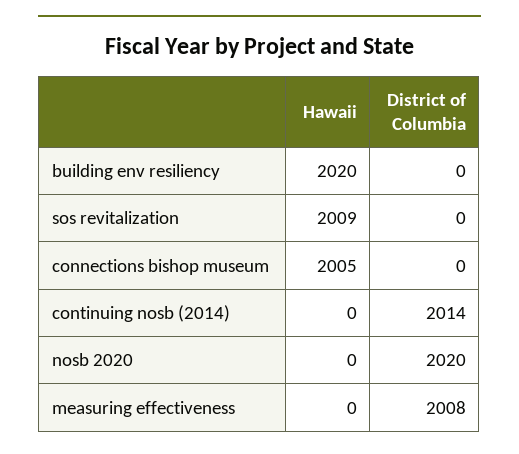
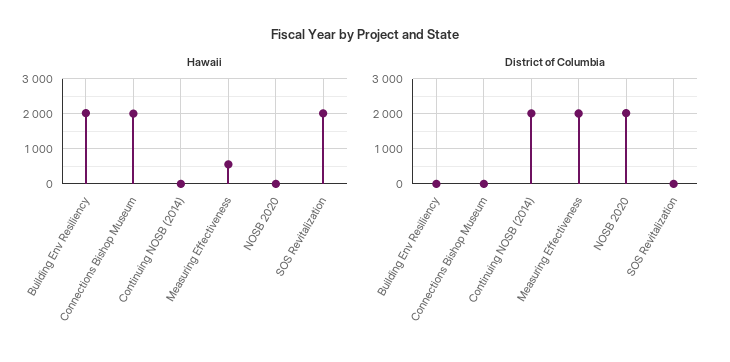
  {
    "Hawaii": {
      "building env resiliency": 2020,
      "sos revitalization": 2009,
      "connections bishop museum": 2005,
      "continuing nosb (2014)": 0,
      "nosb 2020": 0,
-     "measuring effectiveness": 0
+     "measuring effectiveness": 600
    },
    "District of Columbia": {
      "building env resiliency": 0,
      "sos revitalization": 0,
      "connections bishop museum": 0,
      "continuing nosb (2014)": 2014,
      "nosb 2020": 2020,
      "measuring effectiveness": 2008
    }
  }

